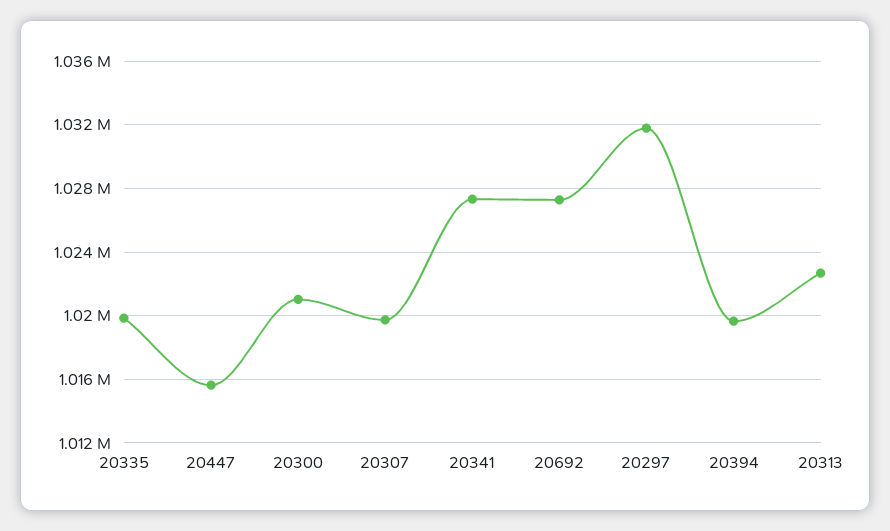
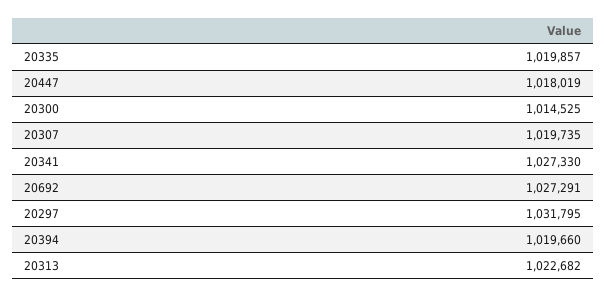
  {
    "20335": 1019857,
-   "20447": 1015500,
+   "20447": 1018019,
-   "20300": 1021000,
+   "20300": 1014525,
    "20307": 1019735,
    "20341": 1027330,
    "20692": 1027291,
    "20297": 1031795,
    "20394": 1019660,
    "20313": 1022682
  }

